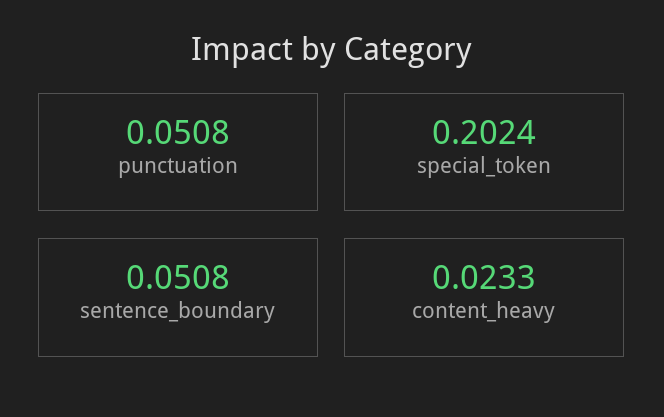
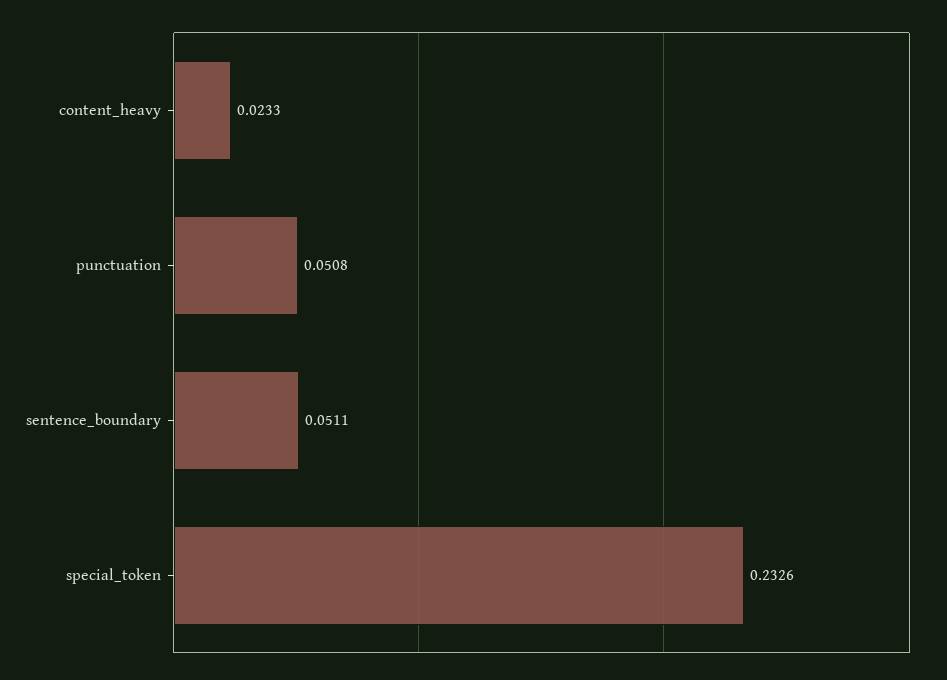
  {
    "punctuation": 0.0508,
-   "special_token": 0.2024,
+   "special_token": 0.2326,
-   "sentence_boundary": 0.0508,
+   "sentence_boundary": 0.0511,
    "content_heavy": 0.0233
  }

